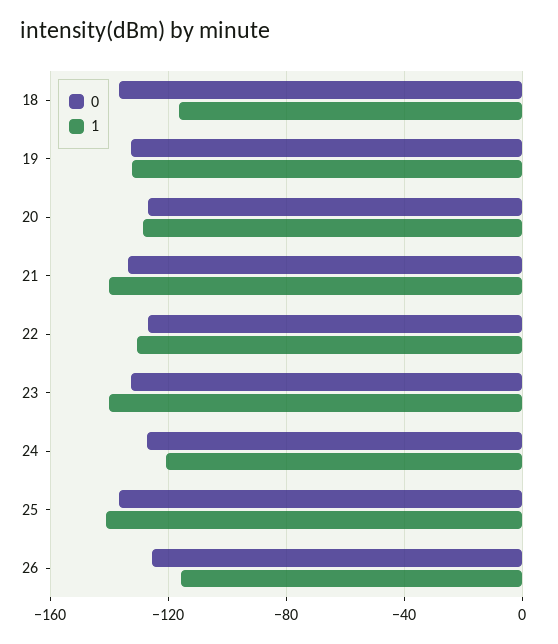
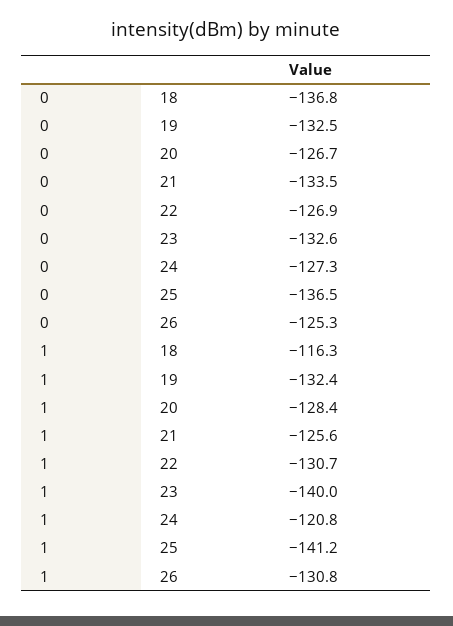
  {
    "0": {
      "18": -136.8,
      "19": -132.5,
      "20": -126.7,
      "21": -133.5,
      "22": -126.9,
      "23": -132.6,
      "24": -127.3,
      "25": -136.5,
      "26": -125.3
    },
    "1": {
      "18": -116.3,
      "19": -132.4,
      "20": -128.4,
-     "21": -140,
+     "21": -125.6,
      "22": -130.7,
      "23": -140,
      "24": -120.8,
      "25": -141.2,
-     "26": -115
+     "26": -130.8
    }
  }

